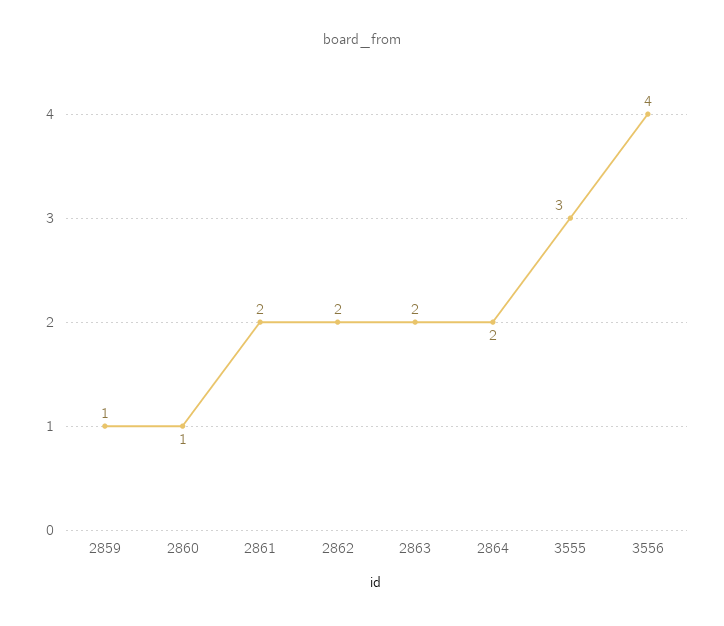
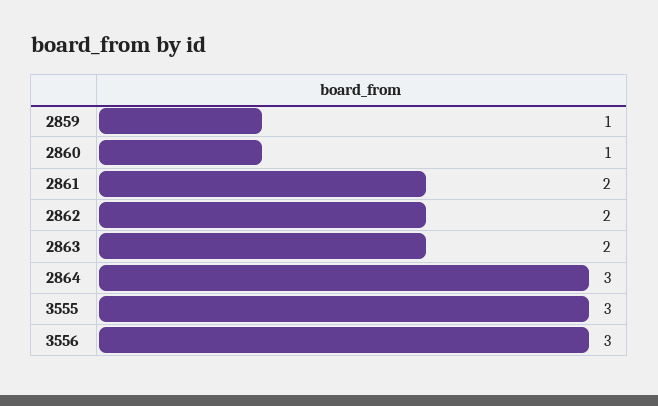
  {
    "2859": 1,
    "2860": 1,
    "2861": 2,
    "2862": 2,
    "2863": 2,
-   "2864": 2,
+   "2864": 3,
    "3555": 3,
-   "3556": 4
+   "3556": 3
  }

